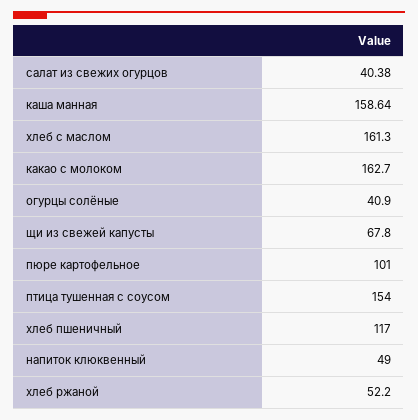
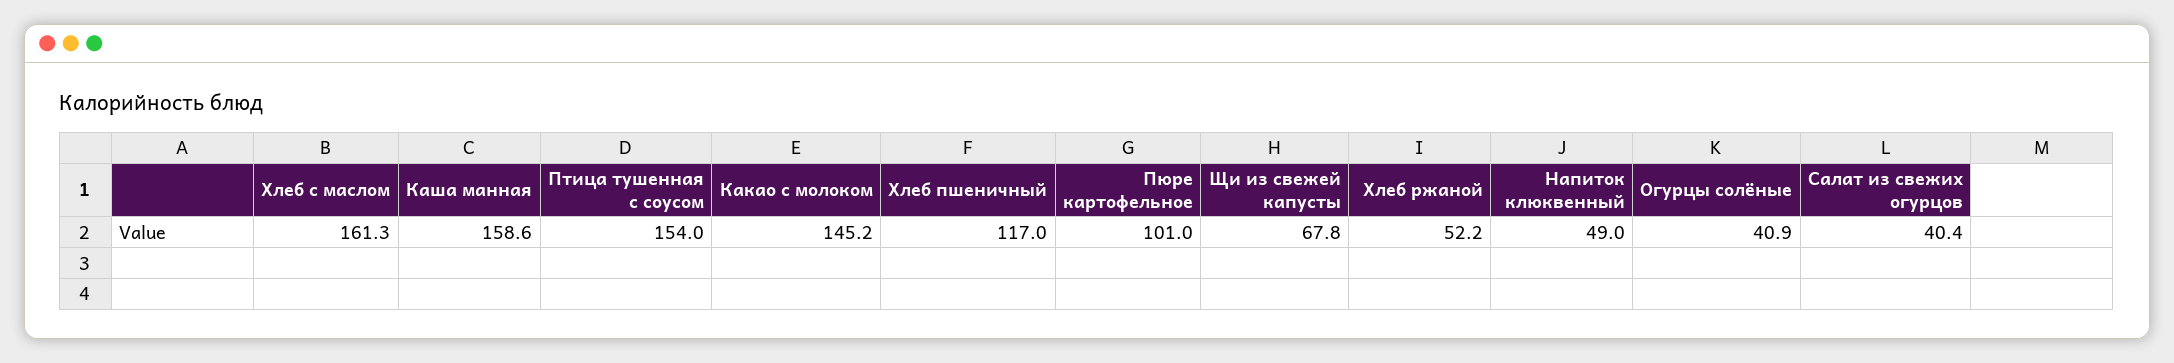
  {
    "салат из свежих огурцов": 40.38,
    "каша манная": 158.64,
    "хлеб с маслом": 161.3,
-   "какао с молоком": 162.7,
+   "какао с молоком": 145.2,
    "огурцы солёные": 40.9,
    "щи из свежей капусты": 67.8,
    "пюре картофельное": 101,
    "птица тушенная с соусом": 154,
    "хлеб пшеничный": 117,
    "напиток клюквенный": 49,
    "хлеб ржаной": 52.2
  }

